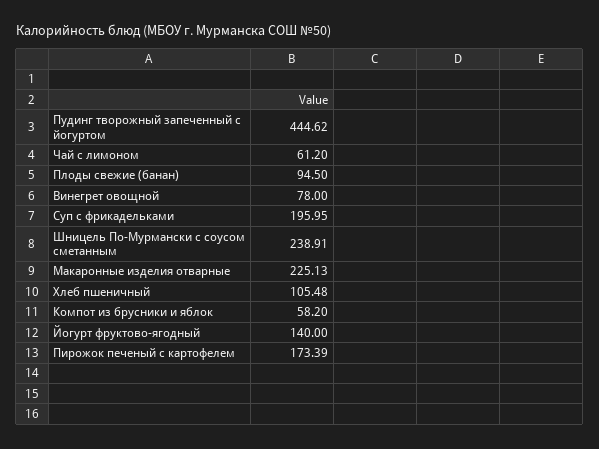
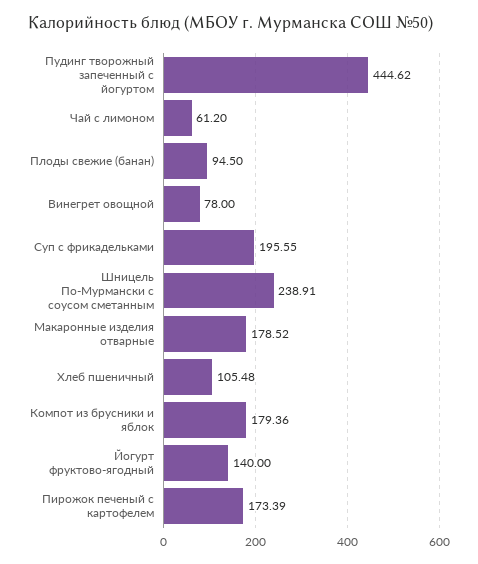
  {
    "Пудинг творожный запеченный с йогуртом": 444.62,
    "Чай с лимоном": 61.2,
    "Плоды свежие (банан)": 94.5,
    "Винегрет овощной": 78,
-   "Суп с фрикадельками": 195.95,
+   "Суп с фрикадельками": 195.55,
    "Шницель По-Мурмански с соусом сметанным": 238.91,
-   "Макаронные изделия отварные": 225.13,
+   "Макаронные изделия отварные": 178.52,
    "Хлеб пшеничный": 105.48,
-   "Компот из брусники и яблок": 58.2,
+   "Компот из брусники и яблок": 179.36,
    "Йогурт фруктово-ягодный": 140,
    "Пирожок печеный с картофелем": 173.39
  }

